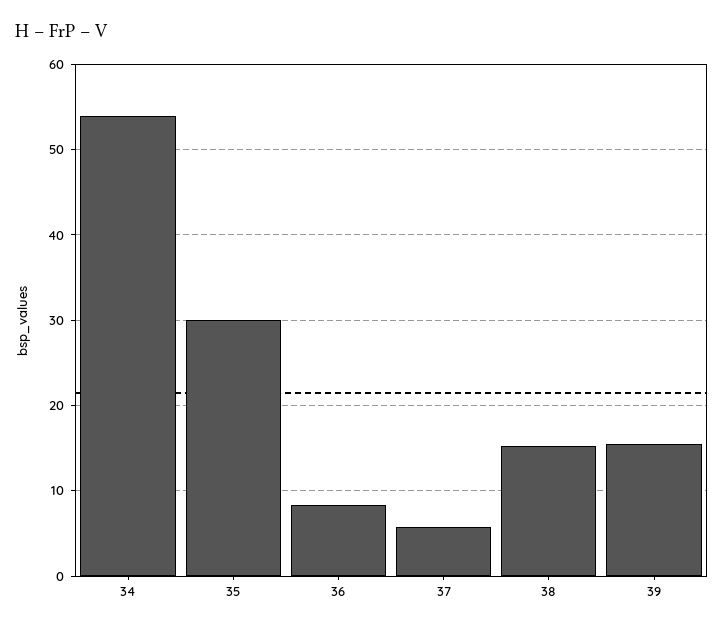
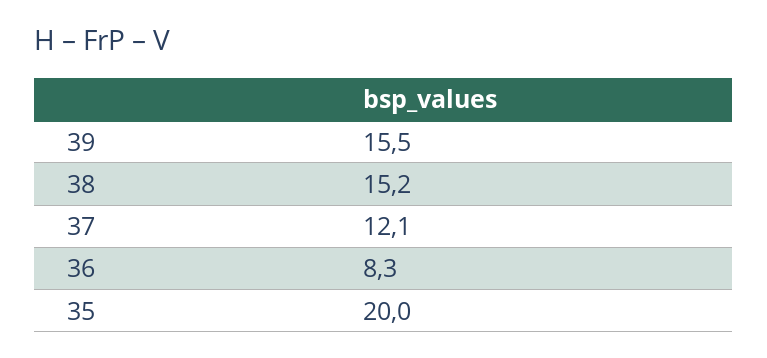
  {
-   "34": 54,
-   "35": 30,
+   "35": 20,
    "36": 8.3,
-   "37": 6,
+   "37": 12.1,
    "38": 15.2,
    "39": 15.5
  }

